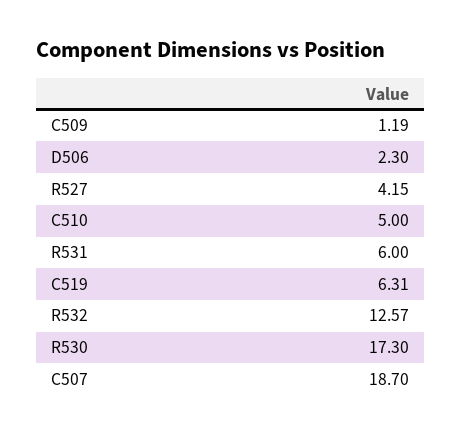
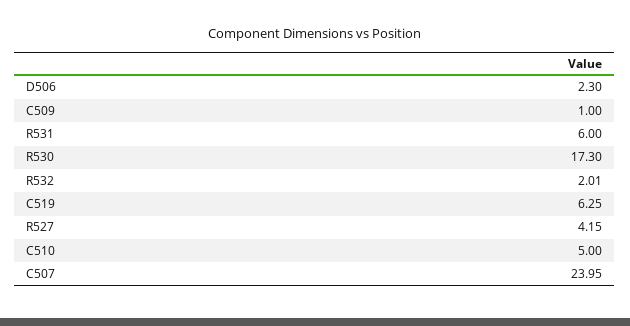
  {
-   "C509": 1.19,
+   "C509": 1,
    "D506": 2.3,
    "R527": 4.15,
    "C510": 5,
    "R531": 6,
-   "C519": 6.31,
+   "C519": 6.25,
-   "R532": 12.57,
+   "R532": 2.01,
    "R530": 17.3,
-   "C507": 18.7
+   "C507": 23.95
  }

